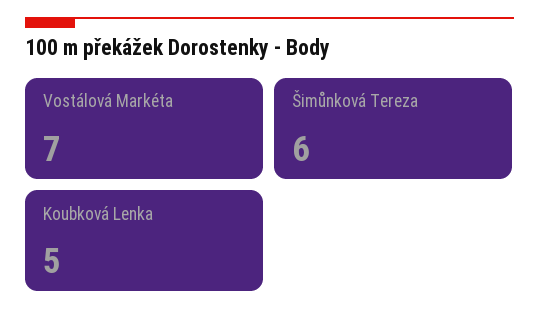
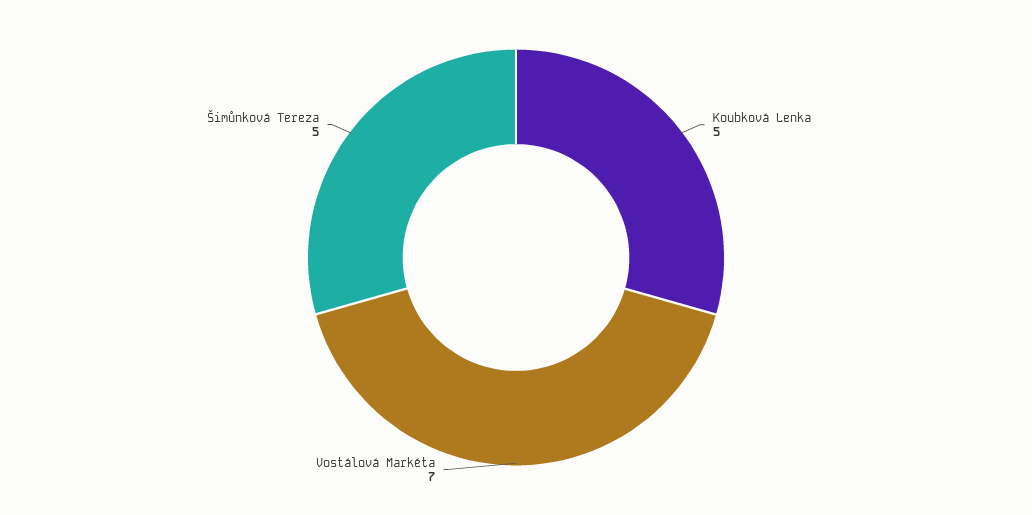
  {
    "Vostálová Markéta": 7,
-   "Šimůnková Tereza": 6,
+   "Šimůnková Tereza": 5,
    "Koubková Lenka": 5
  }

